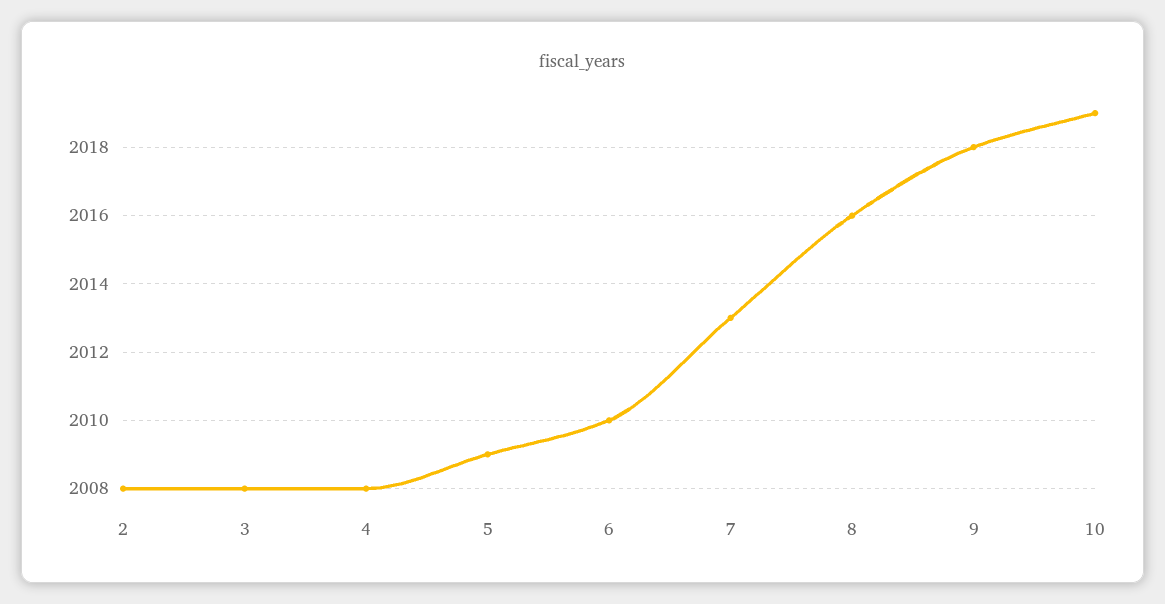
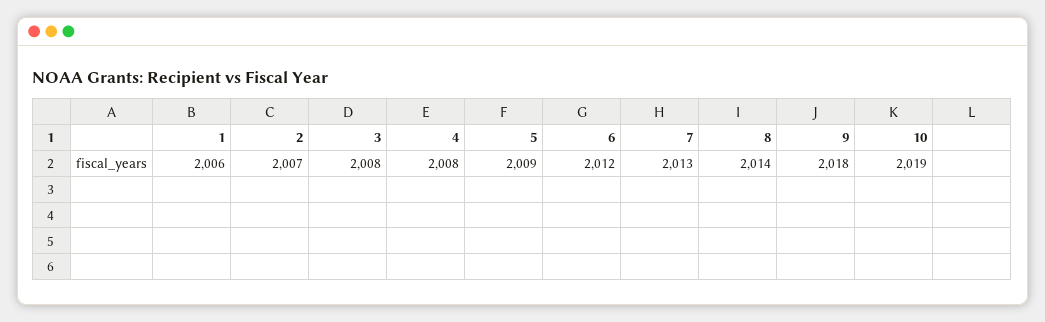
  {
-   "2": 2008,
+   "2": 2007,
    "3": 2008,
    "4": 2008,
    "5": 2009,
-   "6": 2010,
+   "6": 2012,
    "7": 2013,
-   "8": 2016,
+   "8": 2014,
    "9": 2018,
-   "10": 2019
+   "10": 2019,
+   "1": 2006
  }

